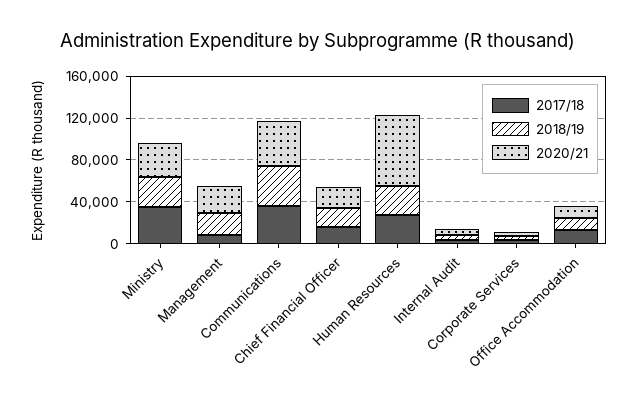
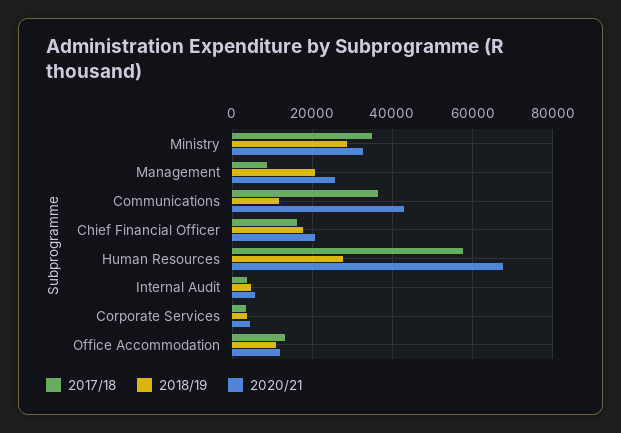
  {
    "2017/18": {
      "Ministry": 34000,
      "Management": 8000,
      "Communications": 36000,
      "Chief Financial Officer": 16000,
-     "Human Resources": 30000,
+     "Human Resources": 58000,
      "Internal Audit": 4000,
      "Corporate Services": 4000,
      "Office Accommodation": 14000
    },
    "2018/19": {
      "Ministry": 28000,
      "Management": 20000,
-     "Communications": 40000,
+     "Communications": 12000,
      "Chief Financial Officer": 18000,
      "Human Resources": 28000,
      "Internal Audit": 4000,
      "Corporate Services": 4000,
      "Office Accommodation": 10000
    },
    "2020/21": {
      "Ministry": 32000,
      "Management": 26000,
      "Communications": 42000,
      "Chief Financial Officer": 20000,
      "Human Resources": 68000,
      "Internal Audit": 6000,
      "Corporate Services": 4000,
      "Office Accommodation": 12000
    }
  }

